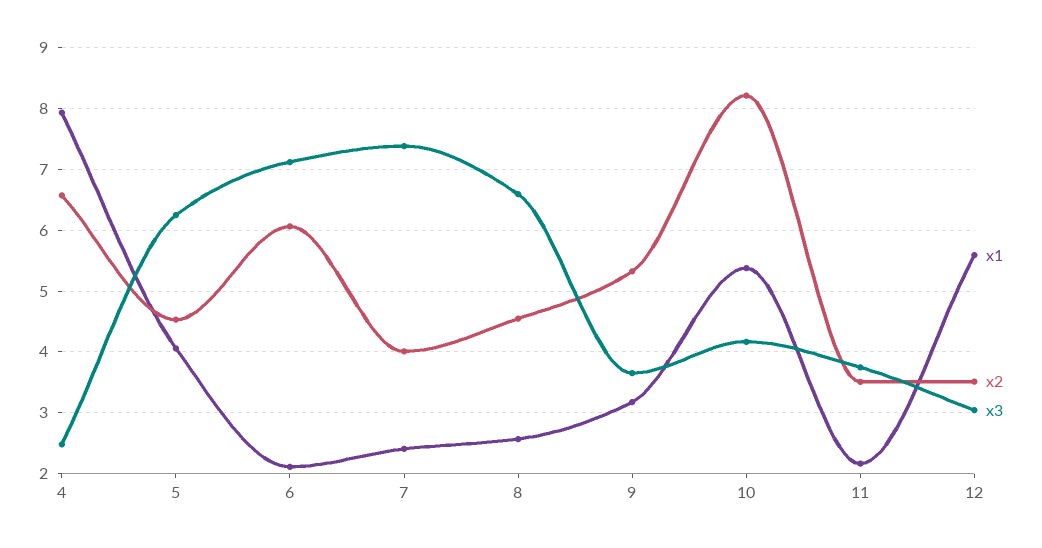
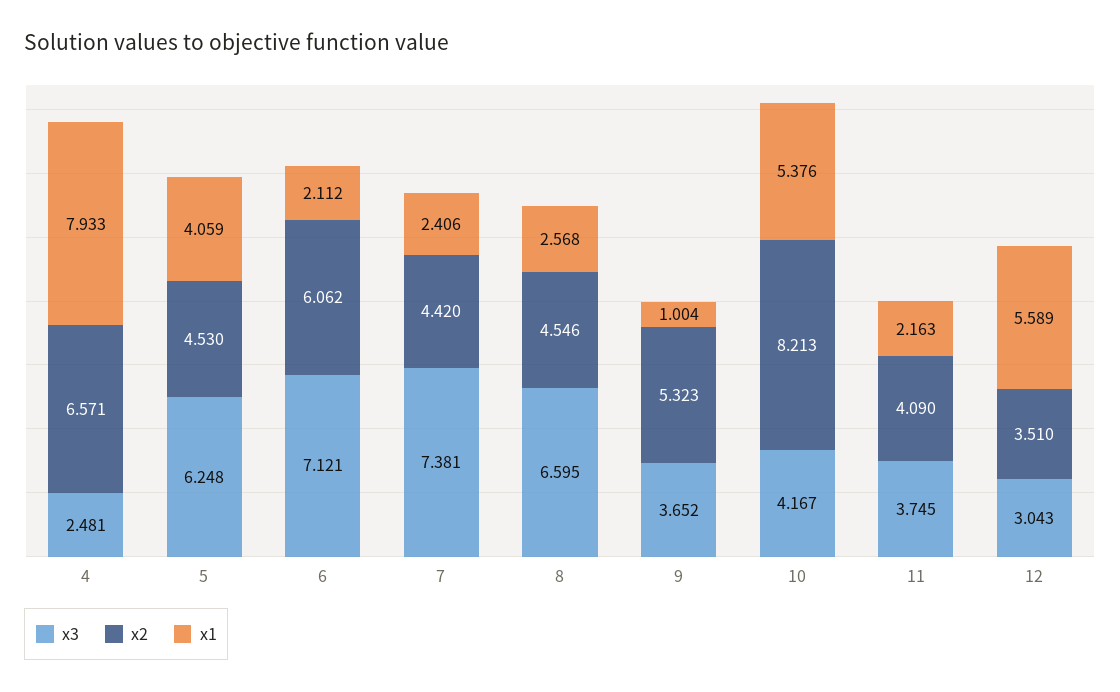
  {
    "x1": {
      "4": 7.933,
      "5": 4.059,
      "6": 2.112,
      "7": 2.406,
      "8": 2.568,
-     "9": 3.2,
+     "9": 1.004,
      "10": 5.376,
      "11": 2.163,
      "12": 5.589
    },
    "x2": {
      "4": 6.571,
      "5": 4.53,
      "6": 6.062,
-     "7": 4,
+     "7": 4.42,
      "8": 4.546,
      "9": 5.323,
      "10": 8.213,
-     "11": 3.5,
+     "11": 4.09,
      "12": 3.51
    },
    "x3": {
      "4": 2.481,
      "5": 6.248,
      "6": 7.121,
      "7": 7.381,
      "8": 6.595,
      "9": 3.652,
      "10": 4.167,
      "11": 3.745,
      "12": 3.043
    }
  }

